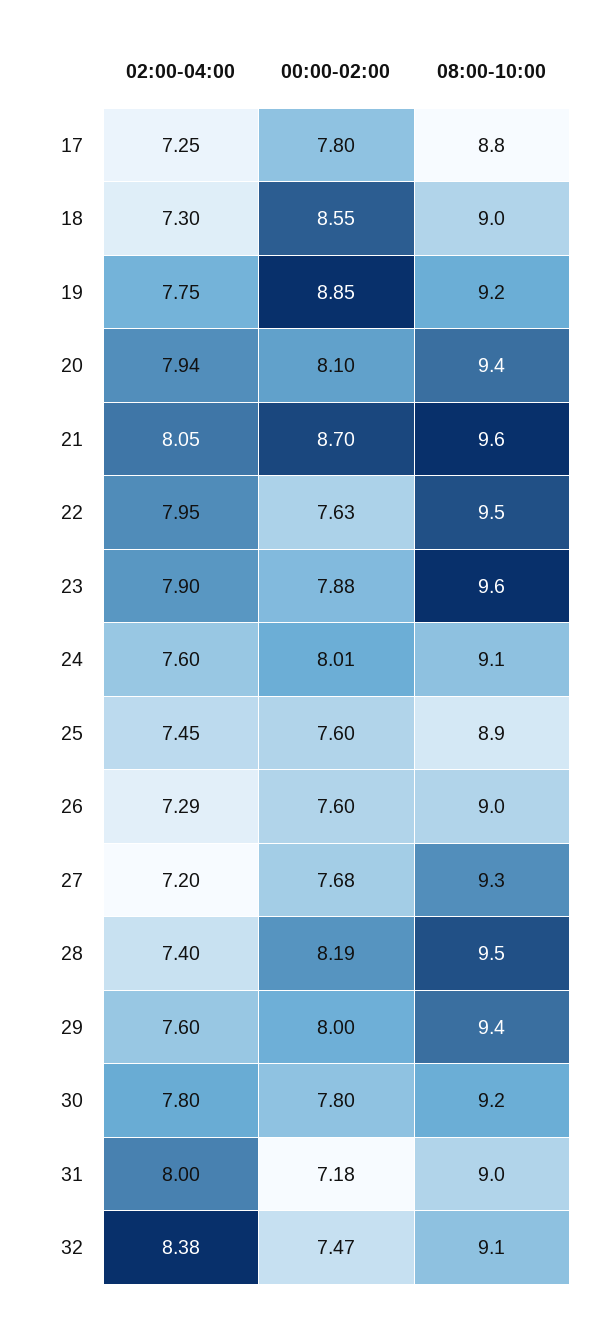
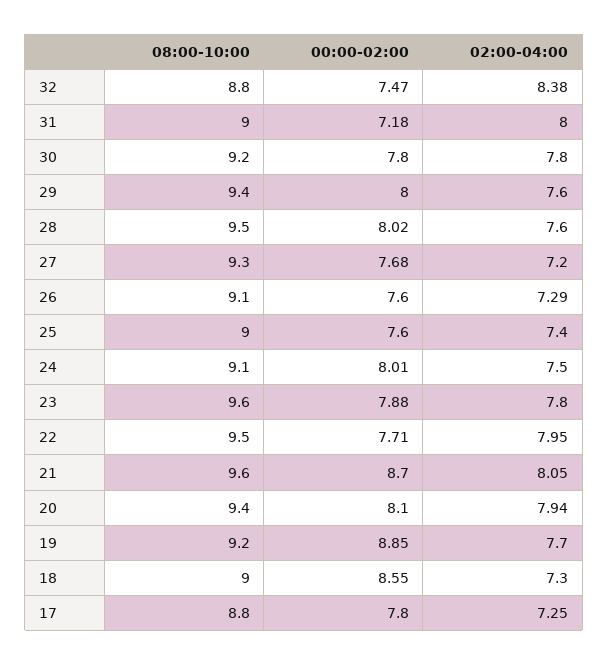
  {
    "02:00-04:00": {
      "17": 7.25,
      "18": 7.3,
-     "19": 7.75,
+     "19": 7.7,
      "20": 7.94,
      "21": 8.05,
      "22": 7.95,
-     "23": 7.9,
+     "23": 7.8,
-     "24": 7.6,
+     "24": 7.5,
-     "25": 7.45,
+     "25": 7.4,
      "26": 7.29,
      "27": 7.2,
-     "28": 7.4,
+     "28": 7.6,
      "29": 7.6,
      "30": 7.8,
      "31": 8,
      "32": 8.38
    },
    "00:00-02:00": {
      "17": 7.8,
      "18": 8.55,
      "19": 8.85,
      "20": 8.1,
      "21": 8.7,
-     "22": 7.63,
+     "22": 7.71,
      "23": 7.88,
      "24": 8.01,
      "25": 7.6,
      "26": 7.6,
      "27": 7.68,
-     "28": 8.19,
+     "28": 8.02,
      "29": 8,
      "30": 7.8,
      "31": 7.18,
      "32": 7.47
    },
    "08:00-10:00": {
      "17": 8.8,
      "18": 9,
      "19": 9.2,
      "20": 9.4,
      "21": 9.6,
      "22": 9.5,
      "23": 9.6,
      "24": 9.1,
-     "25": 8.9,
+     "25": 9,
-     "26": 9,
+     "26": 9.1,
      "27": 9.3,
      "28": 9.5,
      "29": 9.4,
      "30": 9.2,
      "31": 9,
-     "32": 9.1
+     "32": 8.8
    }
  }

